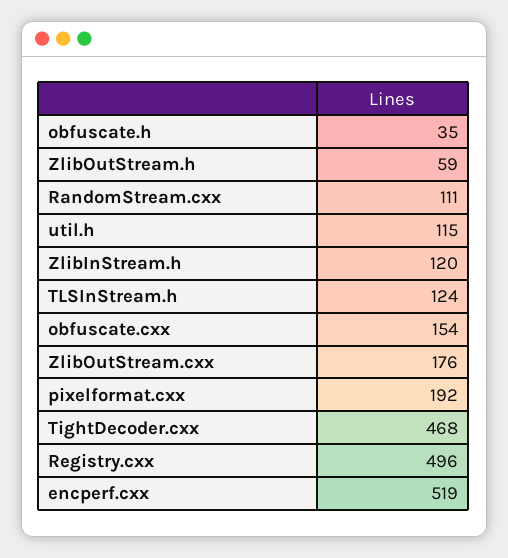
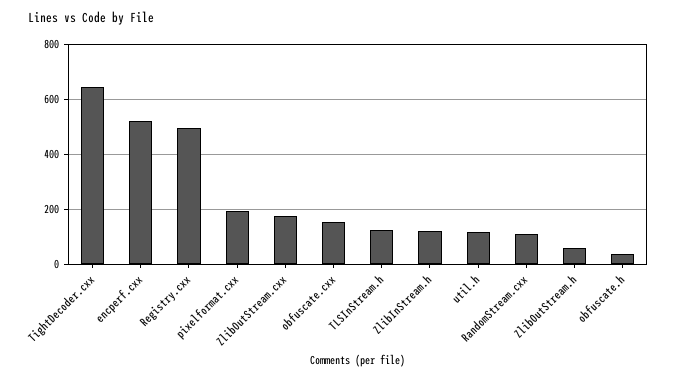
  {
    "obfuscate.h": 35,
    "ZlibOutStream.h": 59,
    "RandomStream.cxx": 111,
    "util.h": 115,
    "ZlibInStream.h": 120,
    "TLSInStream.h": 124,
    "obfuscate.cxx": 154,
    "ZlibOutStream.cxx": 176,
    "pixelformat.cxx": 192,
-   "TightDecoder.cxx": 468,
+   "TightDecoder.cxx": 650,
    "Registry.cxx": 496,
    "encperf.cxx": 519
  }

